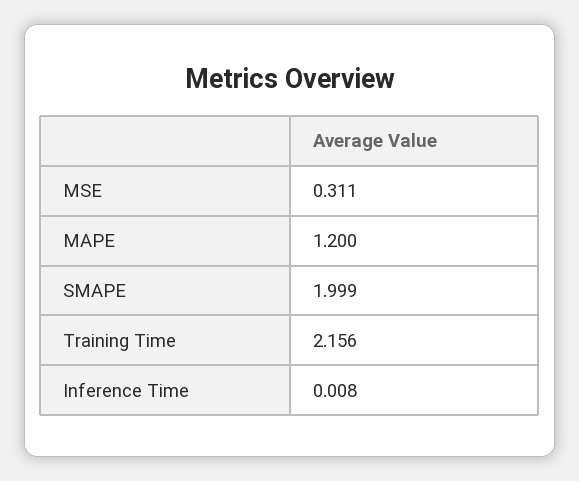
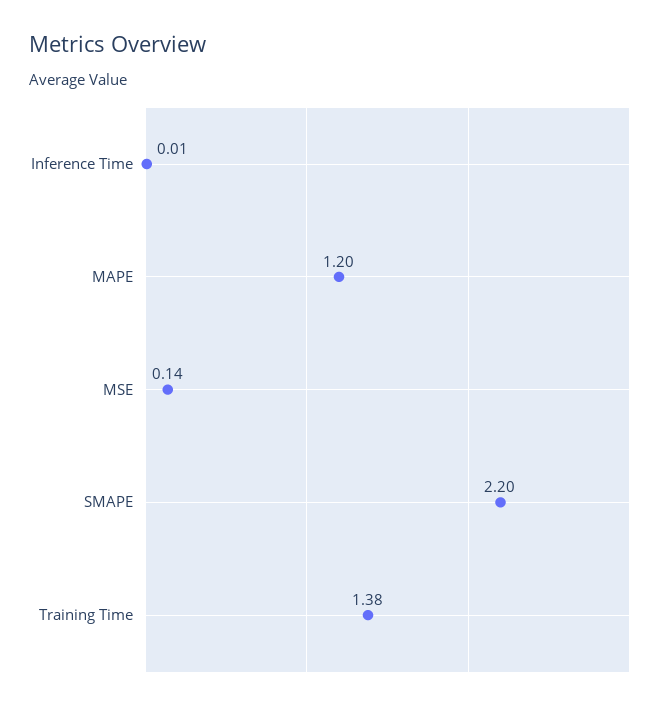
  {
-   "MSE": 0.311,
+   "MSE": 0.14,
    "MAPE": 1.2,
-   "SMAPE": 1.999,
+   "SMAPE": 2.2,
-   "Training Time": 2.156,
+   "Training Time": 1.38,
    "Inference Time": 0.008
  }

